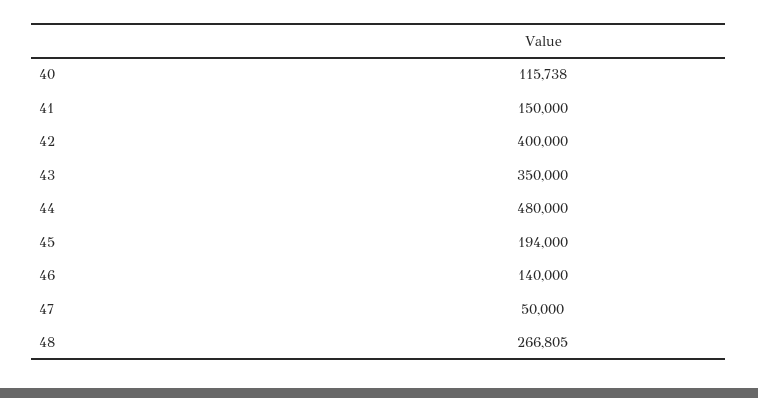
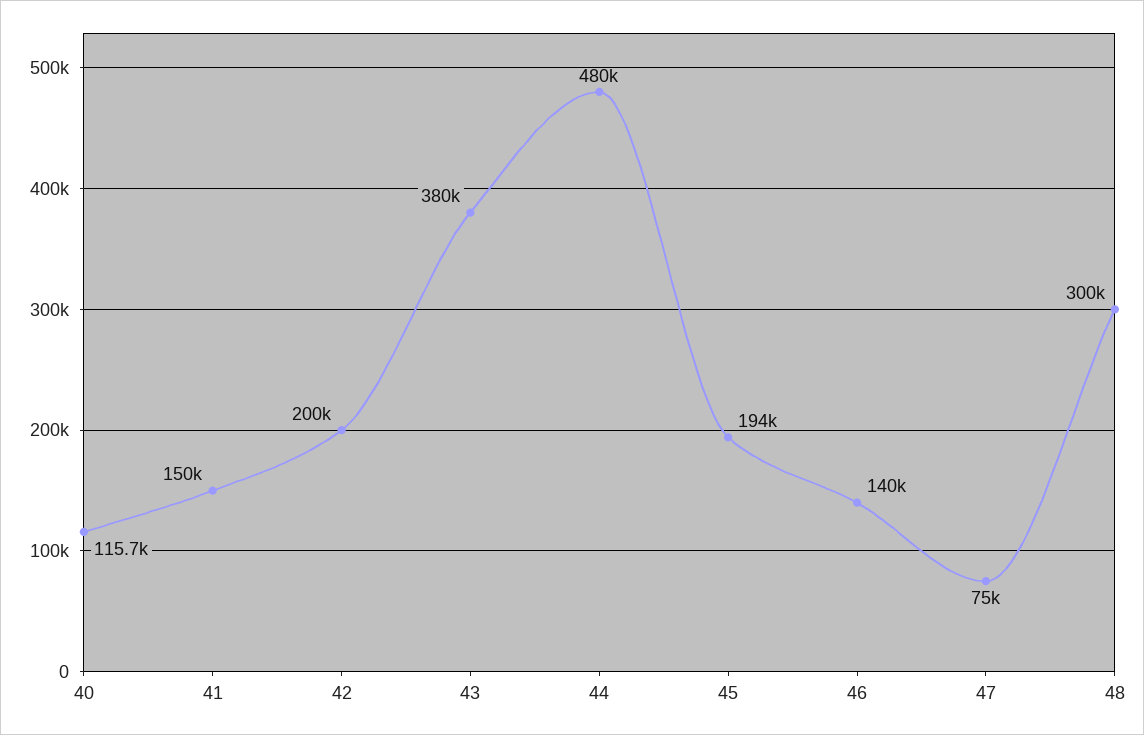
  {
    "40": 115738,
    "41": 150000,
-   "42": 400000,
+   "42": 200000,
-   "43": 350000,
+   "43": 380000,
    "44": 480000,
    "45": 194000,
    "46": 140000,
-   "47": 50000,
+   "47": 75000,
-   "48": 266805
+   "48": 300000
  }

